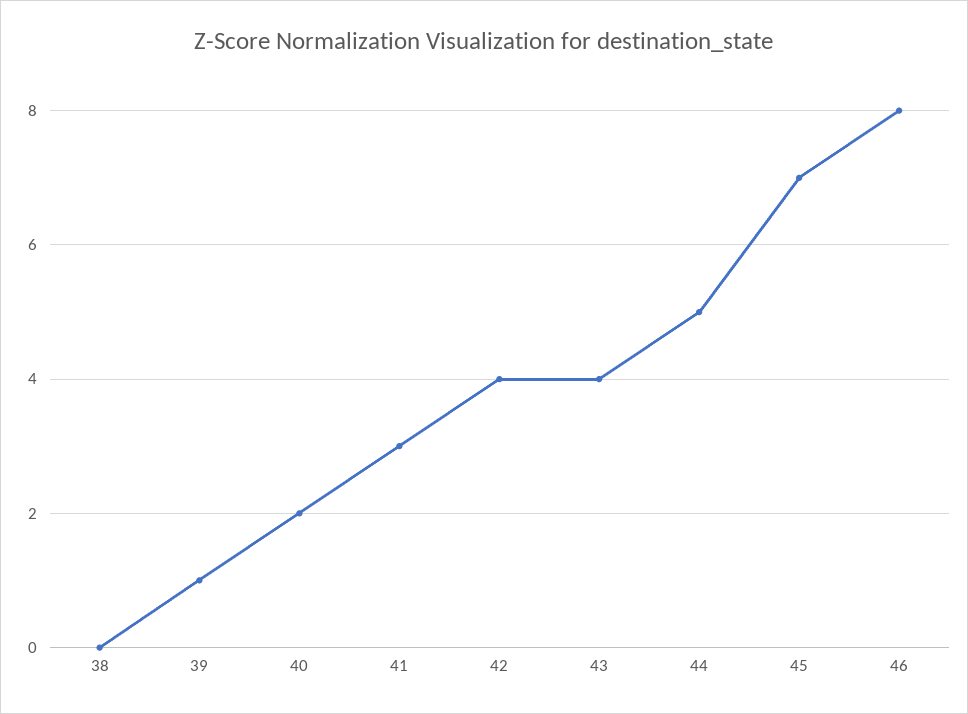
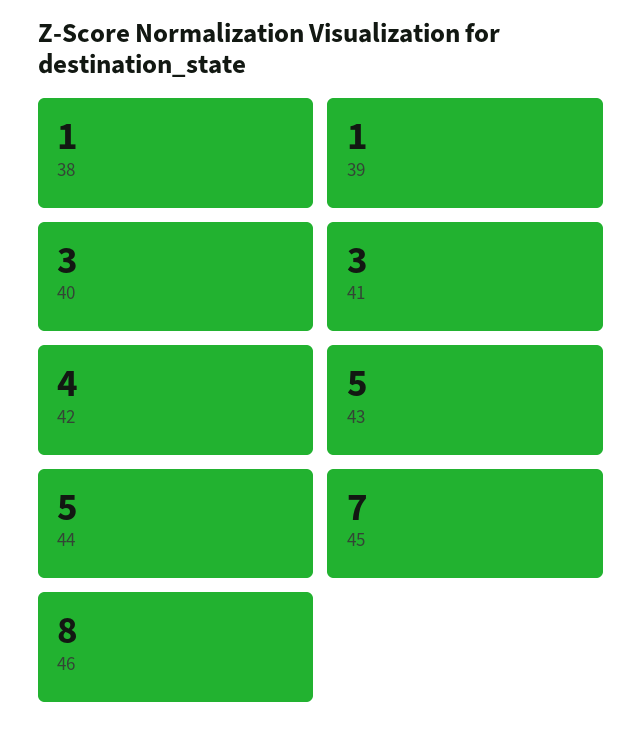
  {
-   "38": 0,
+   "38": 1,
    "39": 1,
-   "40": 2,
+   "40": 3,
    "41": 3,
    "42": 4,
-   "43": 4,
+   "43": 5,
    "44": 5,
    "45": 7,
    "46": 8
  }

